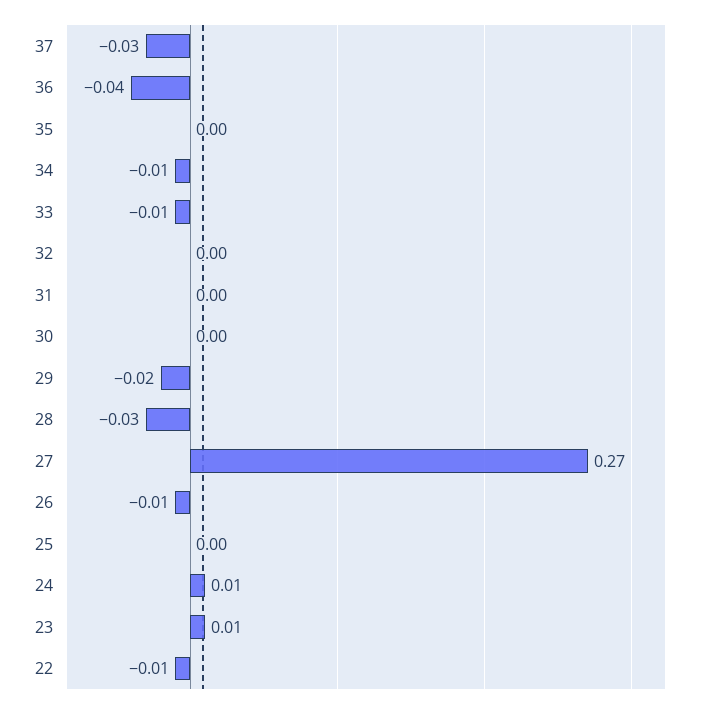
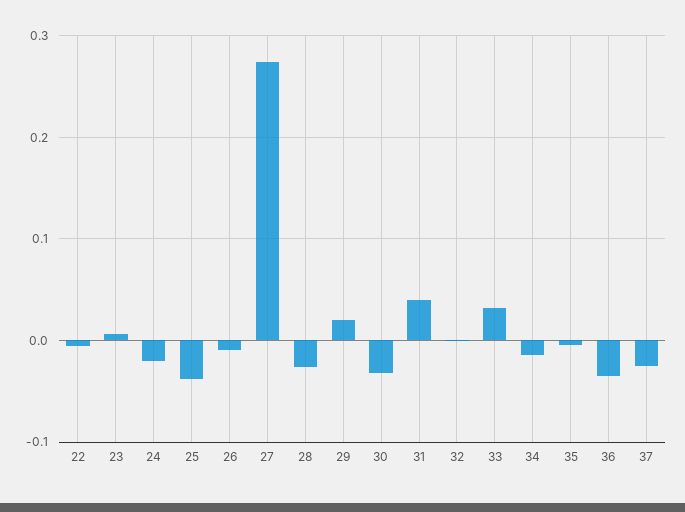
  {
    "37": -0.03,
    "36": -0.04,
    "35": 0,
    "34": -0.01,
-   "33": -0.01,
+   "33": 0.03,
    "32": 0,
-   "31": 0,
+   "31": 0.04,
-   "30": 0,
+   "30": -0.03,
-   "29": -0.02,
+   "29": 0.02,
    "28": -0.03,
    "27": 0.27,
    "26": -0.01,
-   "25": 0,
+   "25": -0.04,
-   "24": 0.01,
+   "24": -0.02,
    "23": 0.01,
    "22": -0.01
  }

